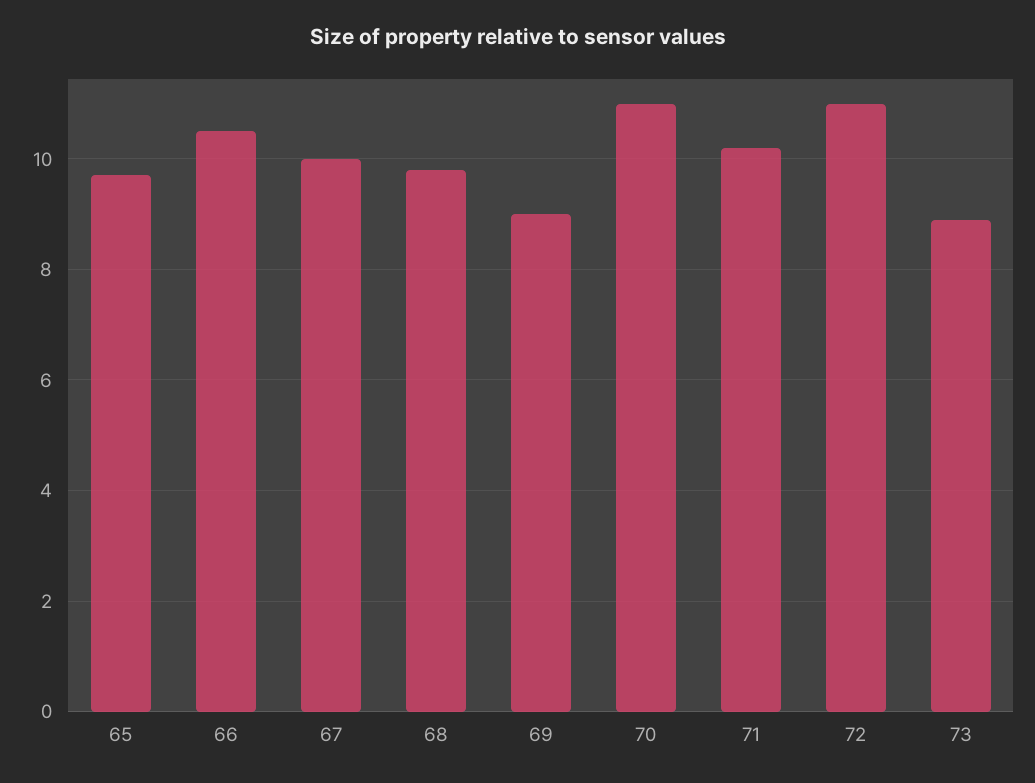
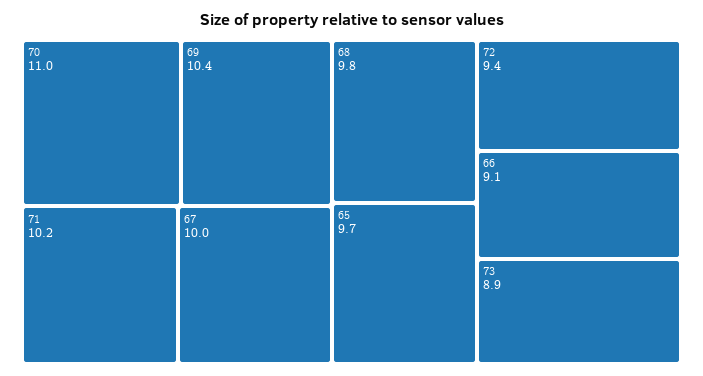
  {
    "65": 9.7,
-   "66": 10.5,
+   "66": 9.1,
    "67": 10,
    "68": 9.8,
-   "69": 9,
+   "69": 10.4,
    "70": 11,
    "71": 10.2,
-   "72": 11,
+   "72": 9.4,
    "73": 8.9
  }

